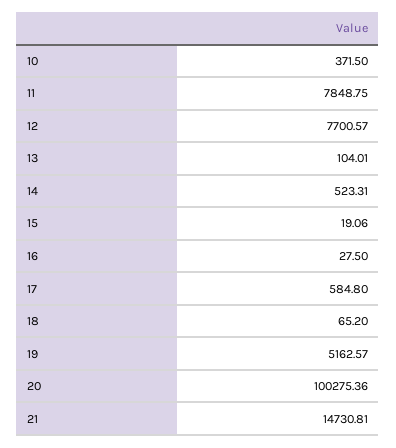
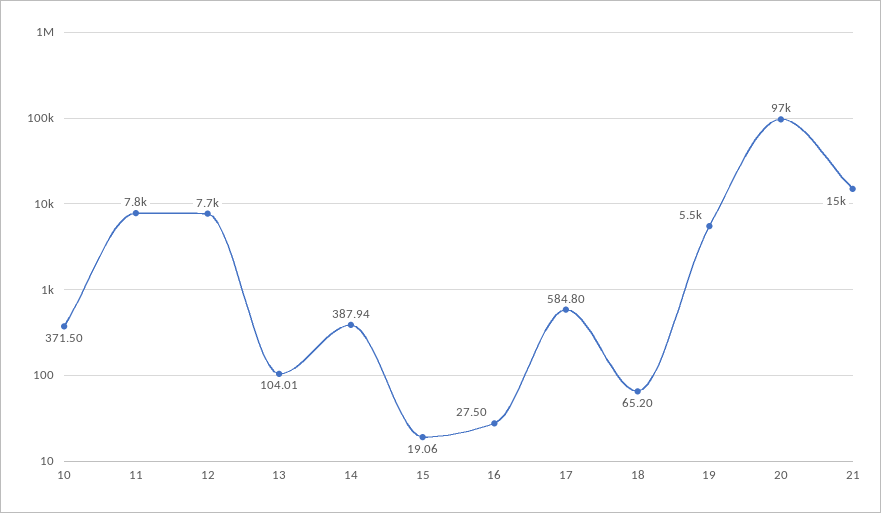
  {
    "10": 371.5,
    "11": 7848.75,
    "12": 7700.57,
    "13": 104.01,
-   "14": 523.31,
+   "14": 387.94,
    "15": 19.06,
    "16": 27.5,
    "17": 584.8,
    "18": 65.2,
-   "19": 5162.57,
+   "19": 5500,
-   "20": 100275.36,
+   "20": 97000,
    "21": 14730.81
  }

